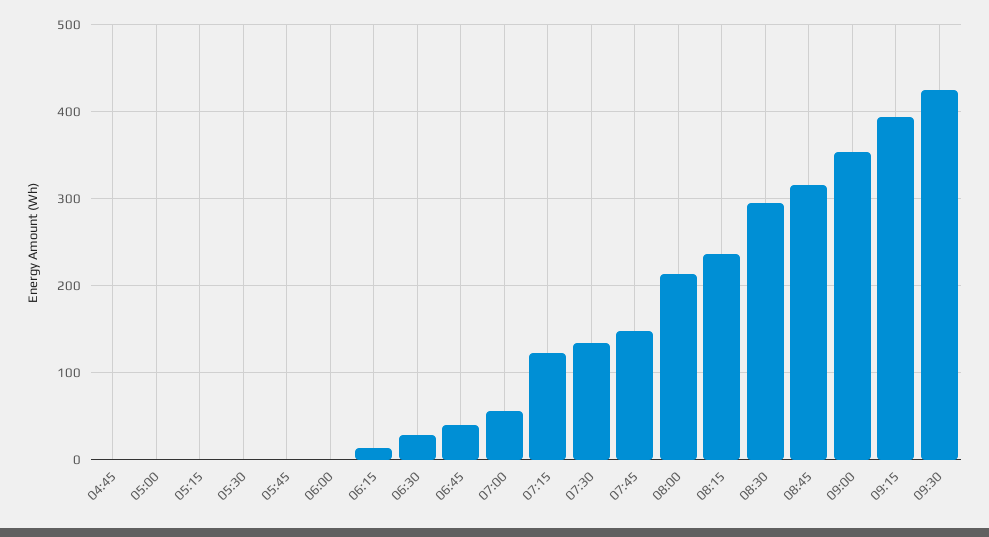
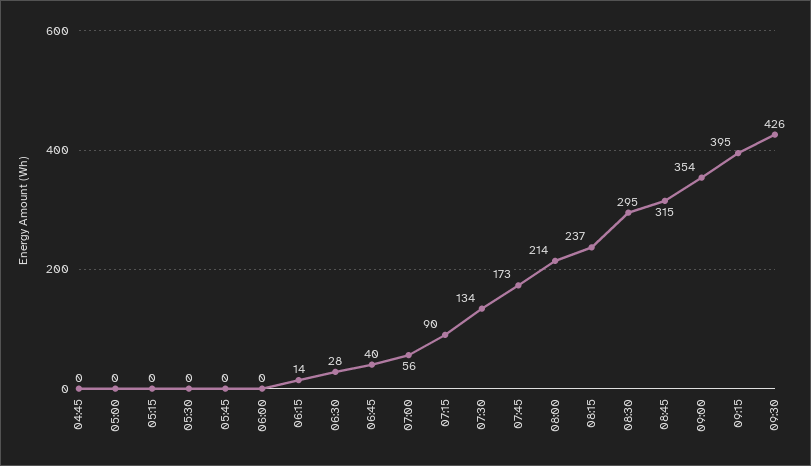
  {
    "04:45": 0,
    "05:00": 0,
    "05:15": 0,
    "05:30": 0,
    "05:45": 0,
    "06:00": 0,
    "06:15": 14,
    "06:30": 28,
    "06:45": 40,
    "07:00": 56,
-   "07:15": 120,
+   "07:15": 90,
    "07:30": 134,
-   "07:45": 150,
+   "07:45": 173,
    "08:00": 214,
    "08:15": 237,
    "08:30": 295,
    "08:45": 315,
    "09:00": 354,
    "09:15": 395,
    "09:30": 426
  }

